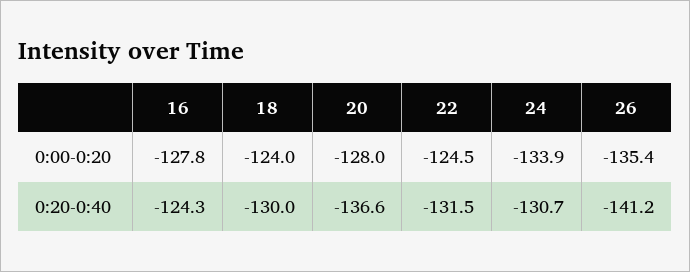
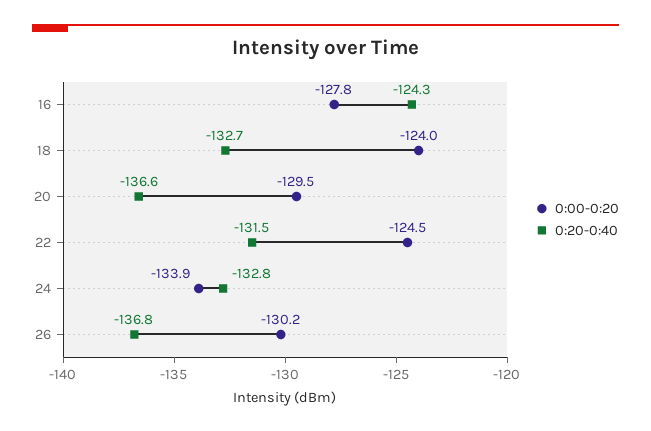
  {
    "0:00-0:20": {
      "16": -127.8,
      "18": -124,
-     "20": -128,
+     "20": -129.5,
      "22": -124.5,
      "24": -133.9,
-     "26": -135.4
+     "26": -130.2
    },
    "0:20-0:40": {
      "16": -124.3,
-     "18": -130,
+     "18": -132.7,
      "20": -136.6,
      "22": -131.5,
-     "24": -130.7,
+     "24": -132.8,
-     "26": -141.2
+     "26": -136.8
    }
  }

